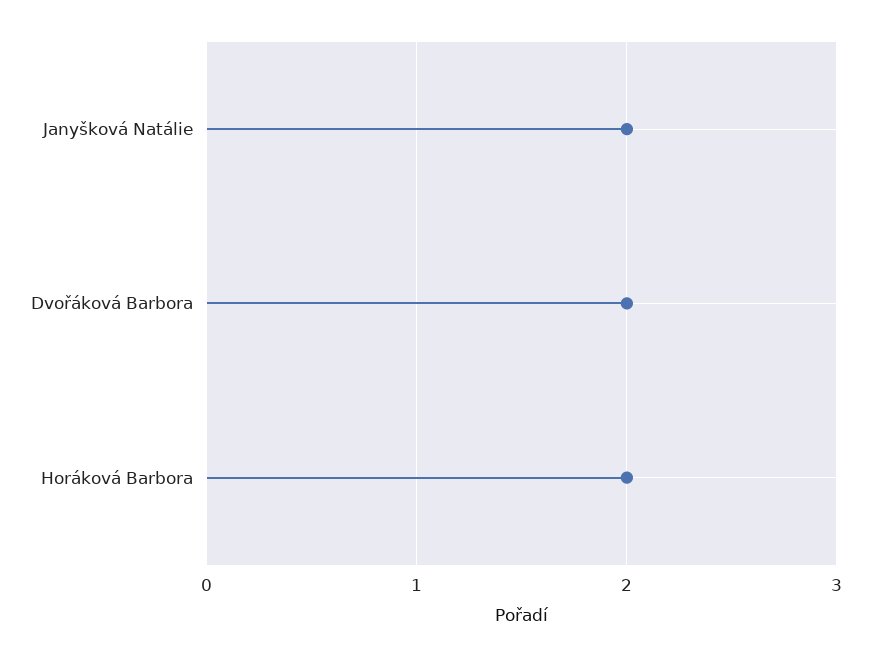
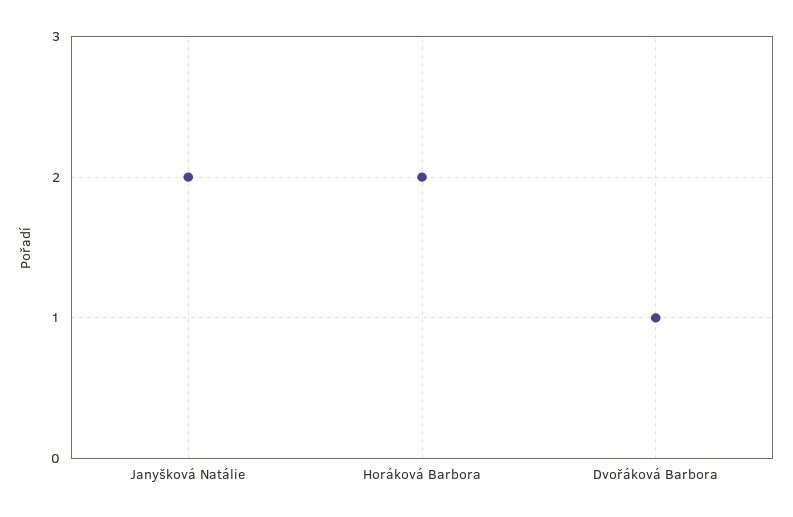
  {
    "Janyšková Natálie": 2,
-   "Dvořáková Barbora": 2,
+   "Dvořáková Barbora": 1,
    "Horáková Barbora": 2
  }

